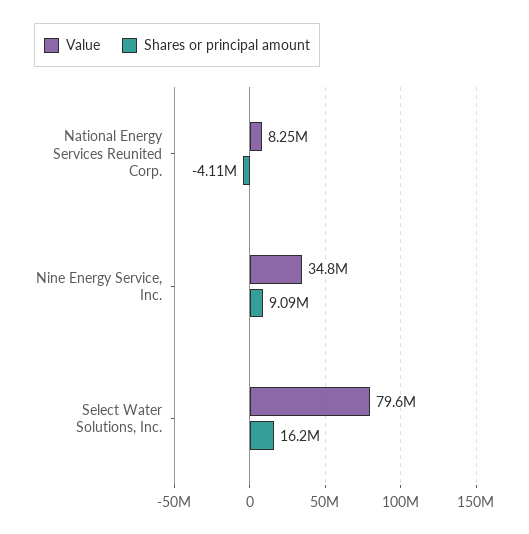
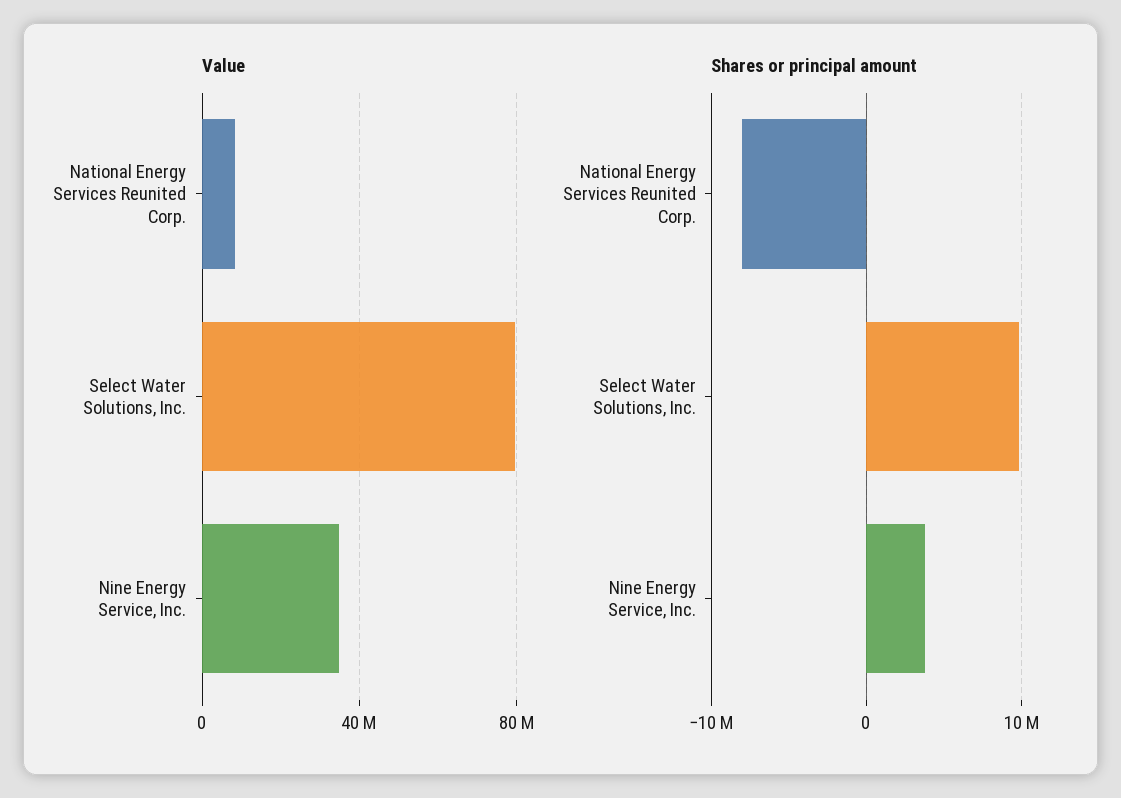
  {
    "Value": {
      "National Energy Services Reunited Corp.": 8250000,
      "Nine Energy Service, Inc.": 34800000,
      "Select Water Solutions, Inc.": 79600000
    },
    "Shares or principal amount": {
-     "National Energy Services Reunited Corp.": -4110000,
+     "National Energy Services Reunited Corp.": -8000000,
-     "Nine Energy Service, Inc.": 9090000,
+     "Nine Energy Service, Inc.": 4000000,
-     "Select Water Solutions, Inc.": 16200000
+     "Select Water Solutions, Inc.": 10000000
    }
  }

